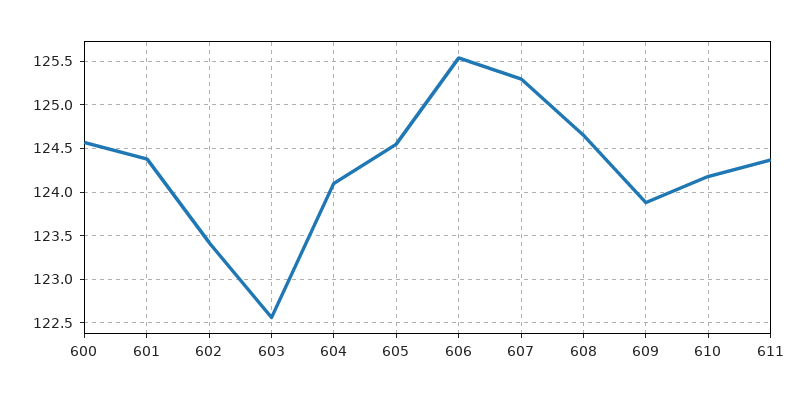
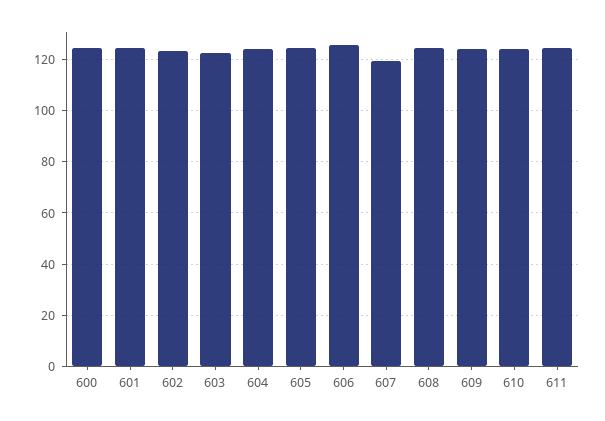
  {
    "600": 124.6,
    "601": 124.4,
    "602": 123.4,
    "603": 122.6,
    "604": 124.1,
    "605": 124.6,
    "606": 125.5,
-   "607": 125.3,
+   "607": 120,
    "608": 124.7,
    "609": 123.9,
    "610": 124.2,
    "611": 124.4
  }

